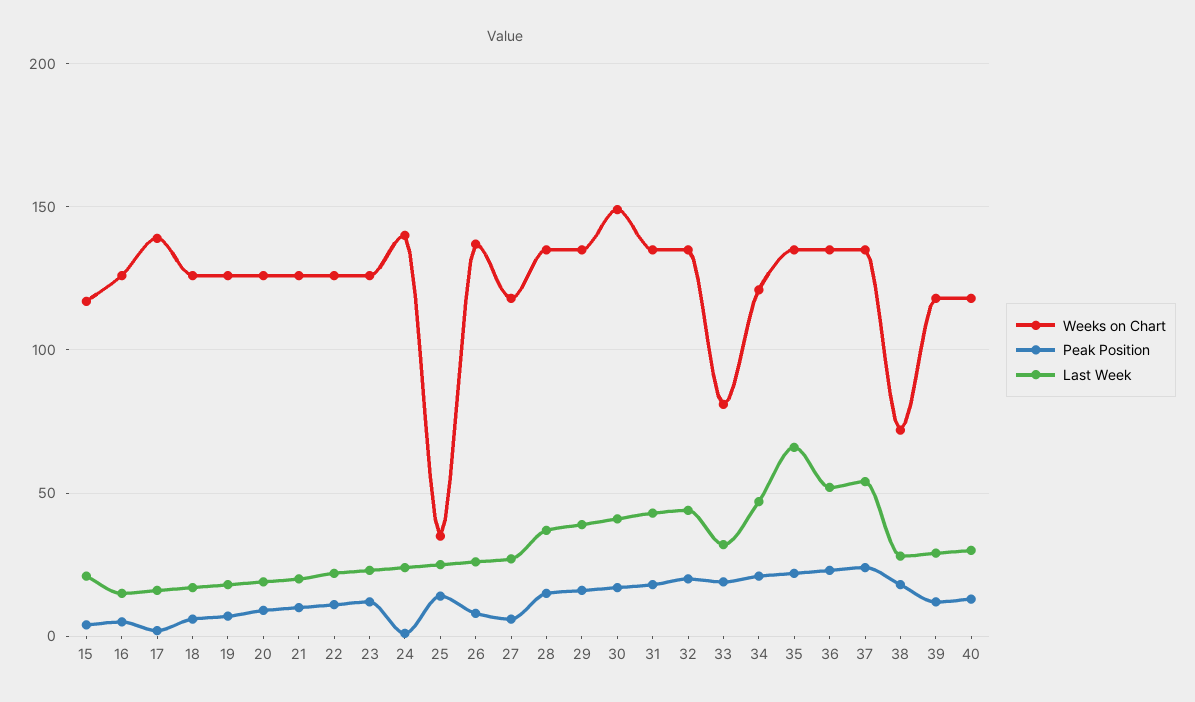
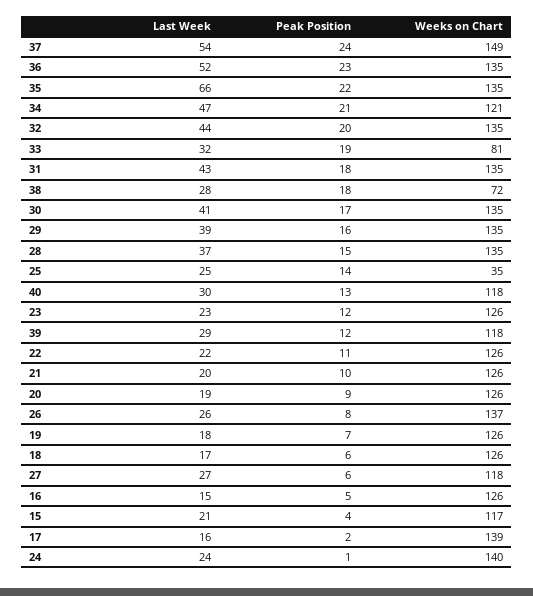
  {
    "Weeks on Chart": {
      "15": 117,
      "16": 126,
      "17": 139,
      "18": 126,
      "19": 126,
      "20": 126,
      "21": 126,
      "22": 126,
      "23": 126,
      "24": 140,
      "25": 35,
      "26": 137,
      "27": 118,
      "28": 135,
      "29": 135,
-     "30": 150,
+     "30": 135,
      "31": 135,
      "32": 135,
      "33": 81,
      "34": 121,
      "35": 135,
      "36": 135,
-     "37": 135,
+     "37": 149,
      "38": 72,
      "39": 118,
      "40": 118
    },
    "Peak Position": {
      "15": 4,
      "16": 5,
      "17": 2,
      "18": 6,
      "19": 7,
      "20": 9,
      "21": 10,
      "22": 11,
      "23": 12,
      "24": 1,
      "25": 14,
      "26": 8,
      "27": 6,
      "28": 15,
      "29": 16,
      "30": 17,
      "31": 18,
      "32": 20,
      "33": 19,
      "34": 21,
      "35": 22,
      "36": 23,
      "37": 24,
      "38": 18,
      "39": 12,
      "40": 13
    },
    "Last Week": {
      "15": 21,
      "16": 15,
      "17": 16,
      "18": 17,
      "19": 18,
      "20": 19,
      "21": 20,
      "22": 22,
      "23": 23,
      "24": 24,
      "25": 25,
      "26": 26,
      "27": 27,
      "28": 37,
      "29": 39,
      "30": 41,
      "31": 43,
      "32": 44,
      "33": 32,
      "34": 47,
      "35": 66,
      "36": 52,
      "37": 54,
      "38": 28,
      "39": 29,
      "40": 30
    }
  }

